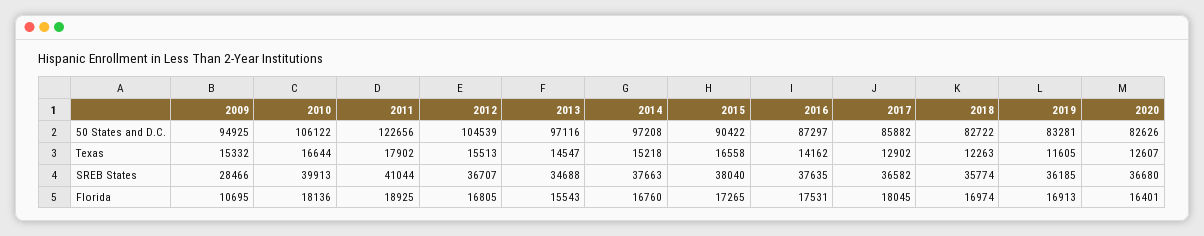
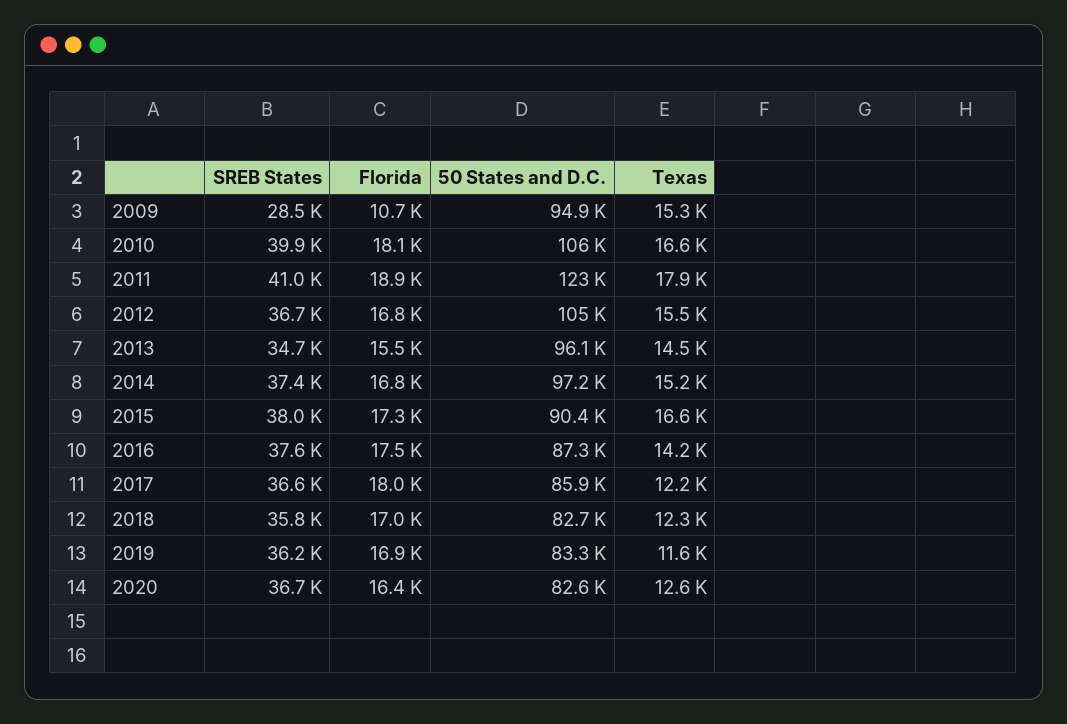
  {
    "2009": {
      "50 States and D.C.": 94925,
      "Texas": 15332,
      "SREB States": 28466,
      "Florida": 10695
    },
    "2010": {
      "50 States and D.C.": 106122,
      "Texas": 16644,
      "SREB States": 39913,
      "Florida": 18136
    },
    "2011": {
      "50 States and D.C.": 122656,
      "Texas": 17902,
      "SREB States": 41044,
      "Florida": 18925
    },
    "2012": {
      "50 States and D.C.": 104539,
      "Texas": 15513,
      "SREB States": 36707,
      "Florida": 16805
    },
    "2013": {
-     "50 States and D.C.": 97116,
+     "50 States and D.C.": 96100,
      "Texas": 14547,
      "SREB States": 34688,
      "Florida": 15543
    },
    "2014": {
      "50 States and D.C.": 97208,
      "Texas": 15218,
-     "SREB States": 37663,
+     "SREB States": 37400,
      "Florida": 16760
    },
    "2015": {
      "50 States and D.C.": 90422,
      "Texas": 16558,
      "SREB States": 38040,
      "Florida": 17265
    },
    "2016": {
      "50 States and D.C.": 87297,
      "Texas": 14162,
      "SREB States": 37635,
      "Florida": 17531
    },
    "2017": {
      "50 States and D.C.": 85882,
-     "Texas": 12902,
+     "Texas": 12200,
      "SREB States": 36582,
      "Florida": 18045
    },
    "2018": {
      "50 States and D.C.": 82722,
      "Texas": 12263,
      "SREB States": 35774,
      "Florida": 16974
    },
    "2019": {
      "50 States and D.C.": 83281,
      "Texas": 11605,
      "SREB States": 36185,
      "Florida": 16913
    },
    "2020": {
      "50 States and D.C.": 82626,
      "Texas": 12607,
      "SREB States": 36680,
      "Florida": 16401
    }
  }

